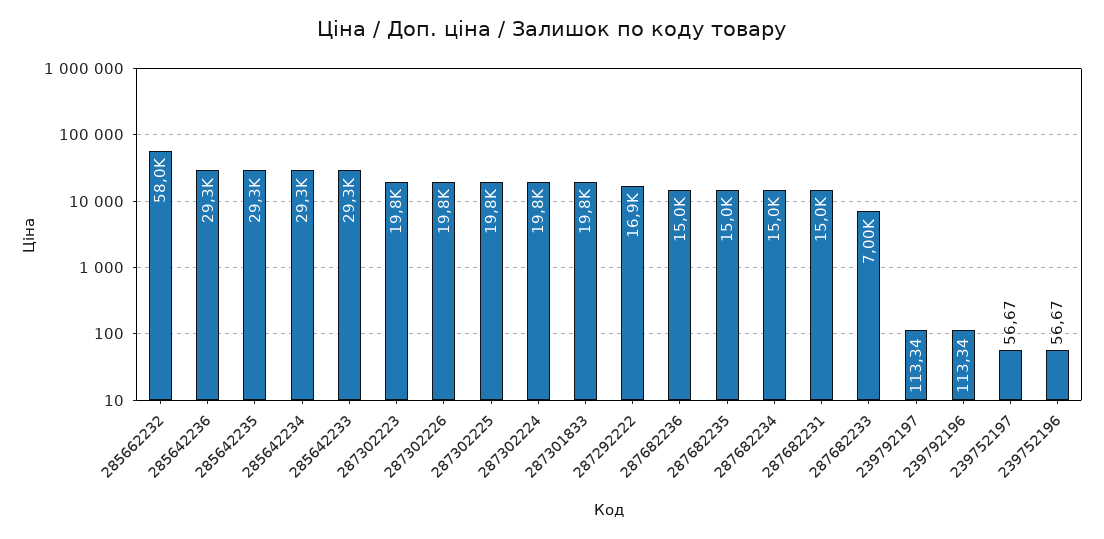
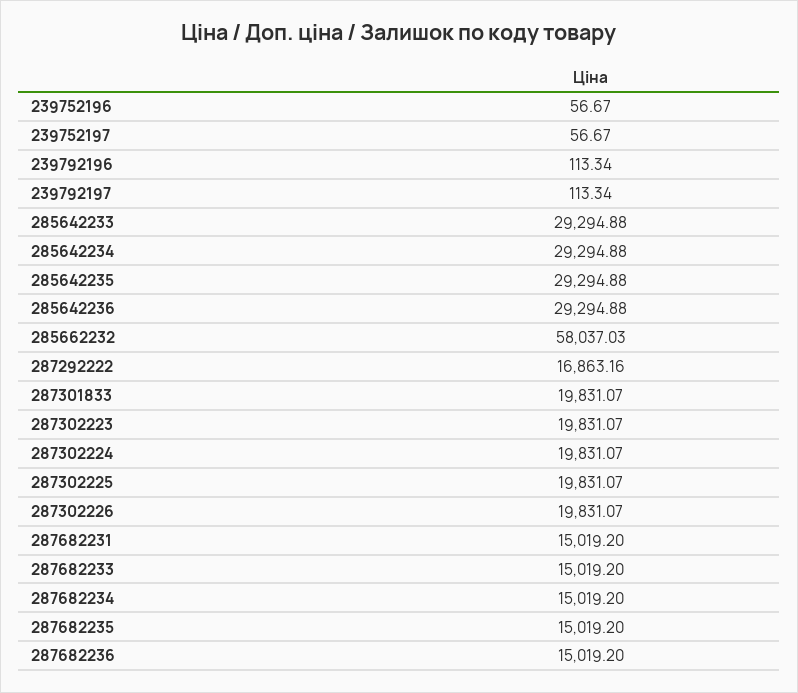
  {
    "285662232": 58037.03,
    "285642236": 29294.88,
    "285642235": 29294.88,
    "285642234": 29294.88,
    "285642233": 29294.88,
    "287302223": 19831.07,
    "287302226": 19831.07,
    "287302225": 19831.07,
    "287302224": 19831.07,
    "287301833": 19831.07,
    "287292222": 16863.16,
    "287682236": 15019.2,
    "287682235": 15019.2,
    "287682234": 15019.2,
    "287682231": 15019.2,
-   "287682233": 7000,
+   "287682233": 15019.2,
    "239792197": 113.34,
    "239792196": 113.34,
    "239752197": 56.67,
    "239752196": 56.67
  }

